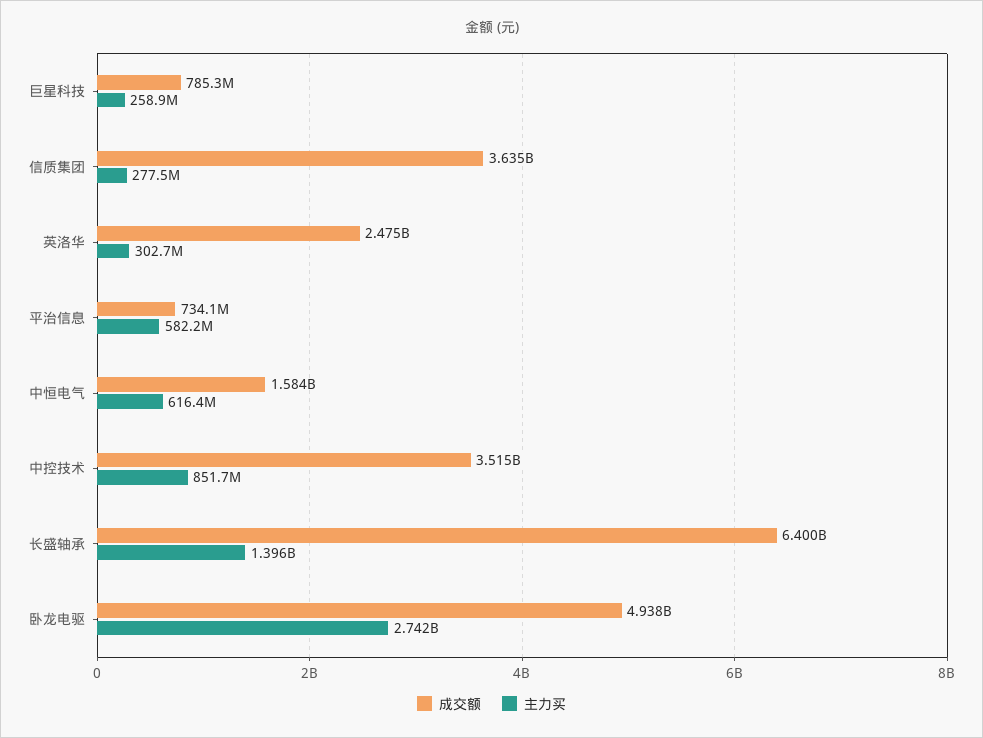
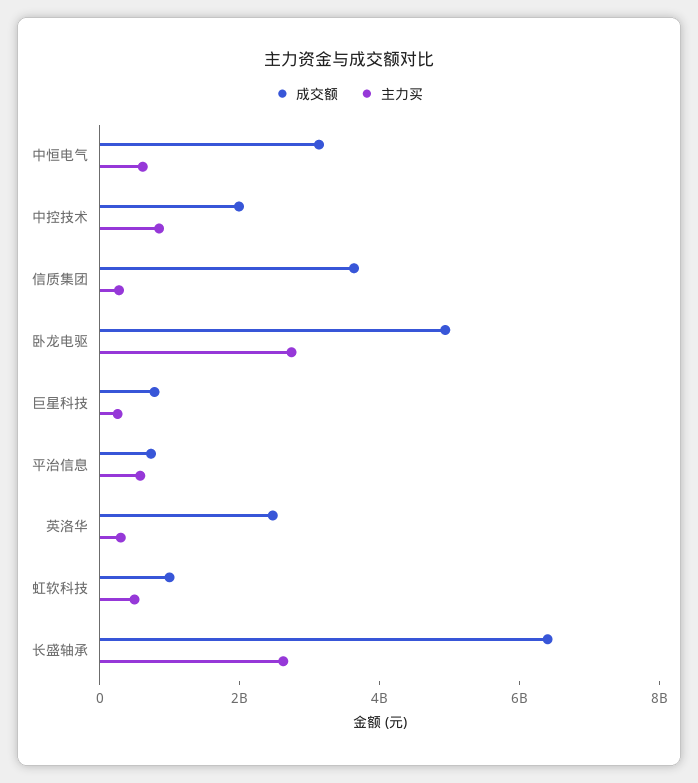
  {
    "成交额": {
      "巨星科技": 785300000,
      "信质集团": 3635000000,
      "英洛华": 2475000000,
      "平治信息": 734100000,
-     "中恒电气": 1584000000,
+     "中恒电气": 3000000000,
-     "中控技术": 3515000000,
+     "中控技术": 2000000000,
      "长盛轴承": 6400000000,
-     "卧龙电驱": 4938000000
+     "卧龙电驱": 4938000000,
+     "虹软科技": 1000000000
    },
    "主力买": {
      "巨星科技": 258900000,
      "信质集团": 277500000,
      "英洛华": 302700000,
      "平治信息": 582200000,
      "中恒电气": 616400000,
      "中控技术": 851700000,
-     "长盛轴承": 1396000000,
+     "长盛轴承": 2500000000,
-     "卧龙电驱": 2742000000
+     "卧龙电驱": 2742000000,
+     "虹软科技": 500000000
    }
  }

